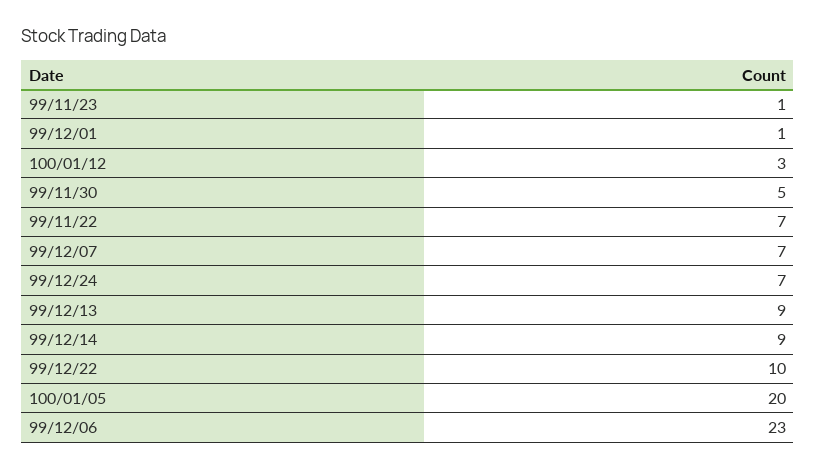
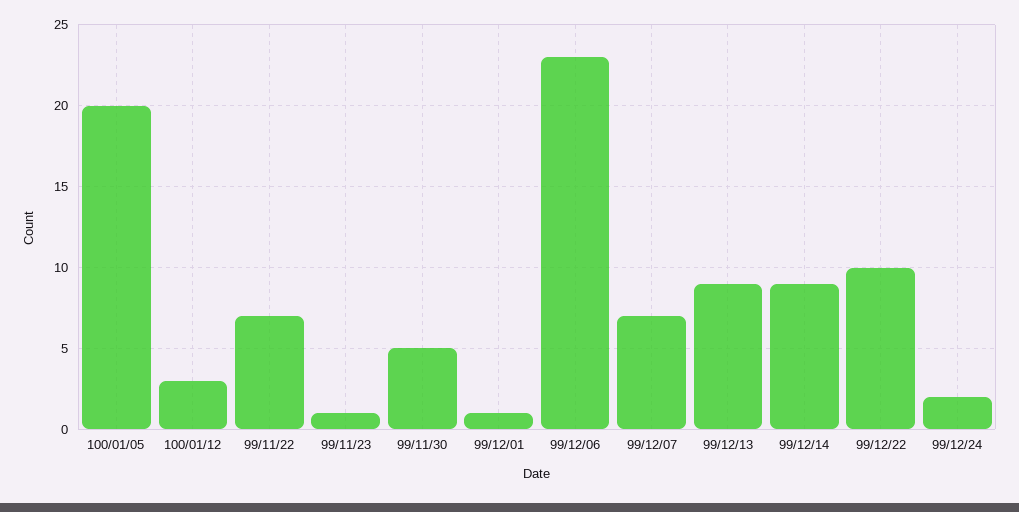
  {
    "99/11/23": 1,
    "99/12/01": 1,
    "100/01/12": 3,
    "99/11/30": 5,
    "99/11/22": 7,
    "99/12/07": 7,
-   "99/12/24": 7,
+   "99/12/24": 2,
    "99/12/13": 9,
    "99/12/14": 9,
    "99/12/22": 10,
    "100/01/05": 20,
    "99/12/06": 23
  }

